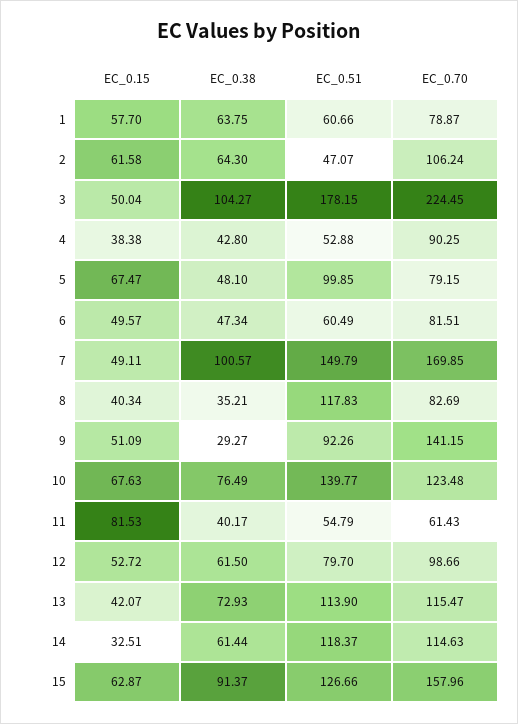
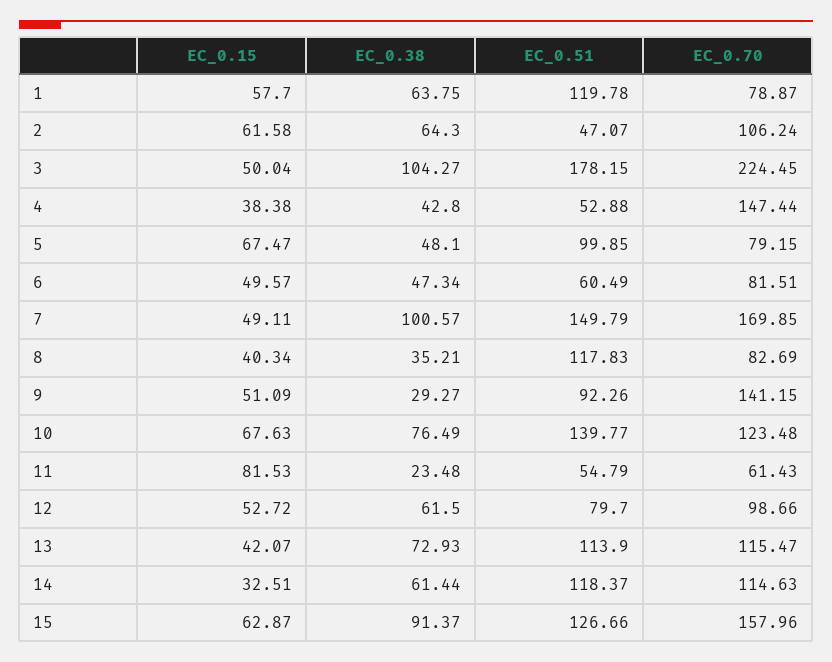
  {
    "EC_0.15": {
      "1": 57.7,
      "2": 61.58,
      "3": 50.04,
      "4": 38.38,
      "5": 67.47,
      "6": 49.57,
      "7": 49.11,
      "8": 40.34,
      "9": 51.09,
      "10": 67.63,
      "11": 81.53,
      "12": 52.72,
      "13": 42.07,
      "14": 32.51,
      "15": 62.87
    },
    "EC_0.38": {
      "1": 63.75,
      "2": 64.3,
      "3": 104.27,
      "4": 42.8,
      "5": 48.1,
      "6": 47.34,
      "7": 100.57,
      "8": 35.21,
      "9": 29.27,
      "10": 76.49,
-     "11": 40.17,
+     "11": 23.48,
      "12": 61.5,
      "13": 72.93,
      "14": 61.44,
      "15": 91.37
    },
    "EC_0.51": {
-     "1": 60.66,
+     "1": 119.78,
      "2": 47.07,
      "3": 178.15,
      "4": 52.88,
      "5": 99.85,
      "6": 60.49,
      "7": 149.79,
      "8": 117.83,
      "9": 92.26,
      "10": 139.77,
      "11": 54.79,
      "12": 79.7,
      "13": 113.9,
      "14": 118.37,
      "15": 126.66
    },
    "EC_0.70": {
      "1": 78.87,
      "2": 106.24,
      "3": 224.45,
-     "4": 90.25,
+     "4": 147.44,
      "5": 79.15,
      "6": 81.51,
      "7": 169.85,
      "8": 82.69,
      "9": 141.15,
      "10": 123.48,
      "11": 61.43,
      "12": 98.66,
      "13": 115.47,
      "14": 114.63,
      "15": 157.96
    }
  }

